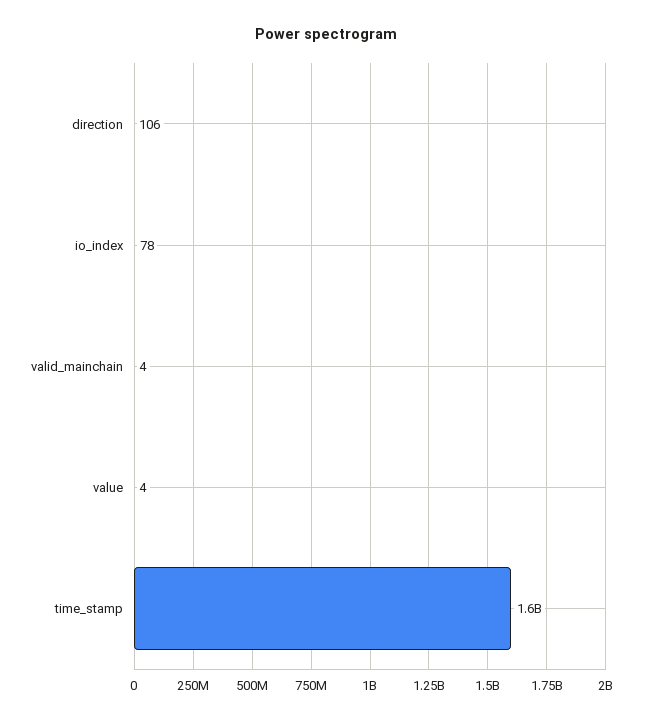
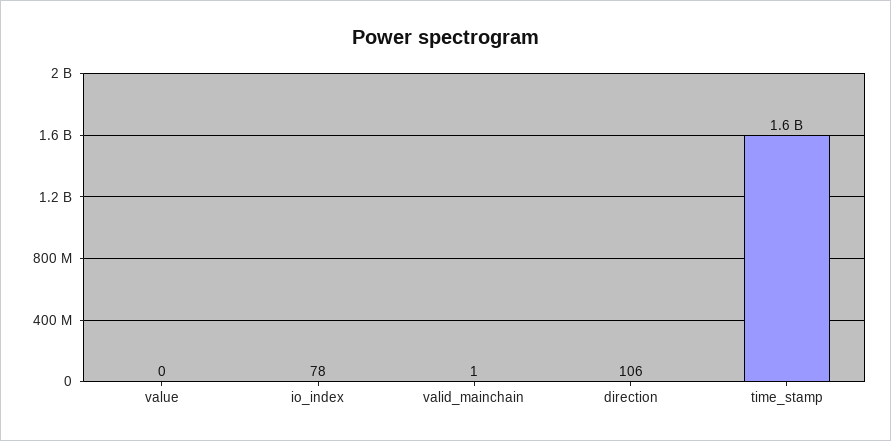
  {
    "direction": 106,
    "io_index": 78,
-   "valid_mainchain": 4,
+   "valid_mainchain": 1,
-   "value": 4,
+   "value": 0,
    "time_stamp": 1600000000
  }

